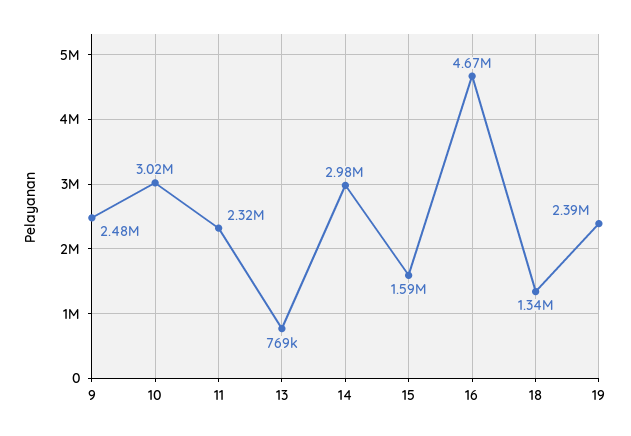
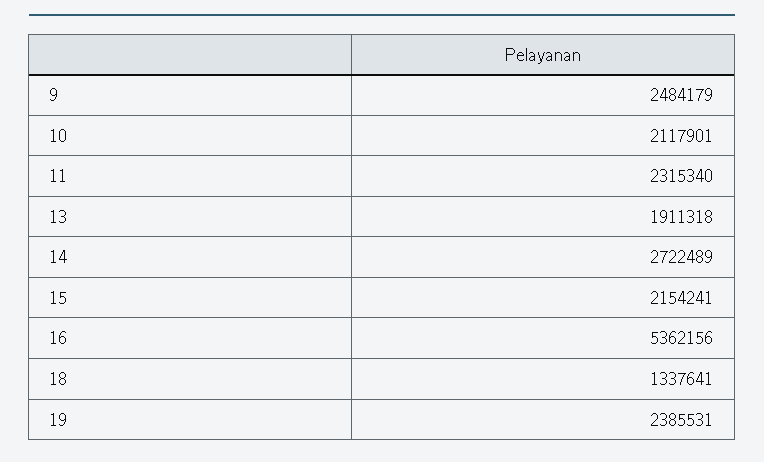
  {
    "9": 2484179,
-   "10": 3020000,
+   "10": 2117901,
    "11": 2315340,
-   "13": 769000,
+   "13": 1911318,
-   "14": 2980000,
+   "14": 2722489,
-   "15": 1590000,
+   "15": 2154241,
-   "16": 4670000,
+   "16": 5362156,
    "18": 1337641,
    "19": 2385531
  }

